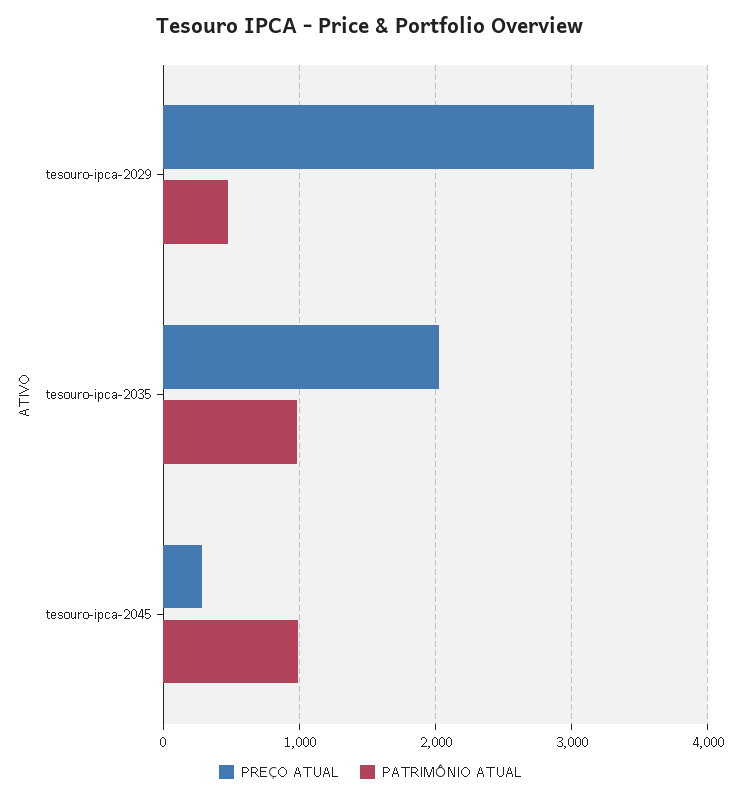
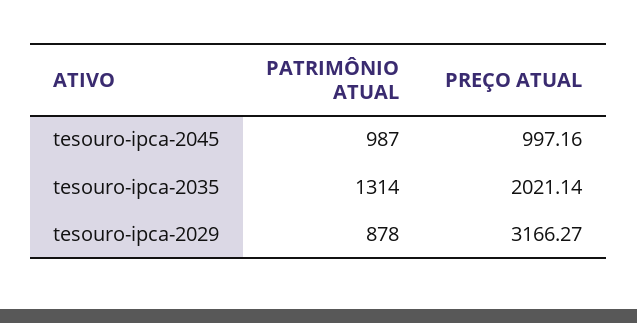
  {
    "PREÇO ATUAL": {
      "tesouro-ipca-2029": 3166.27,
      "tesouro-ipca-2035": 2021.14,
-     "tesouro-ipca-2045": 300
+     "tesouro-ipca-2045": 997.16
    },
    "PATRIMÔNIO ATUAL": {
-     "tesouro-ipca-2029": 500,
+     "tesouro-ipca-2029": 878,
-     "tesouro-ipca-2035": 1000,
+     "tesouro-ipca-2035": 1314,
      "tesouro-ipca-2045": 987
    }
  }

